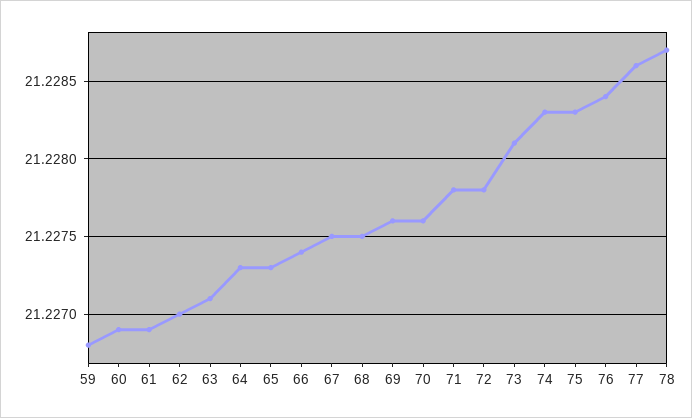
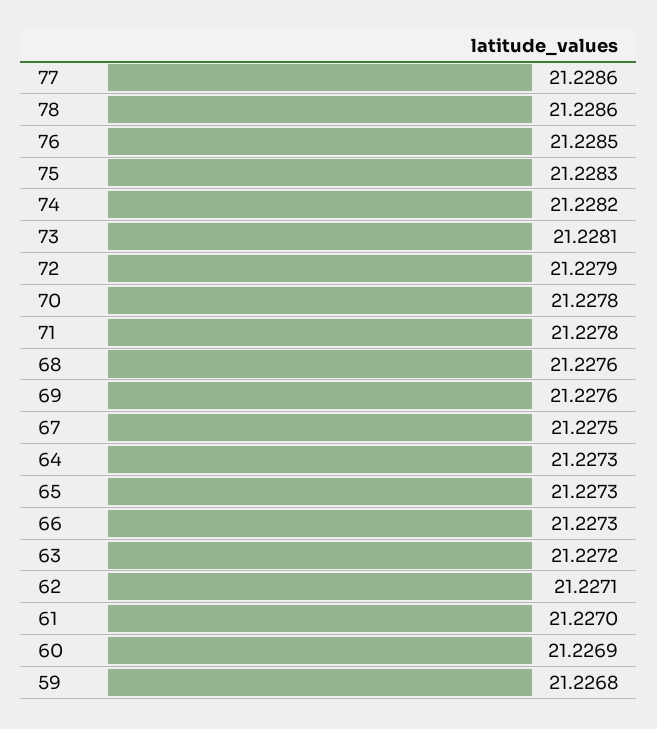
  {
    "59": 21.2268,
    "60": 21.2269,
-   "61": 21.2269,
+   "61": 21.227,
-   "62": 21.227,
+   "62": 21.2271,
-   "63": 21.2271,
+   "63": 21.2272,
    "64": 21.2273,
    "65": 21.2273,
-   "66": 21.2274,
+   "66": 21.2273,
    "67": 21.2275,
-   "68": 21.2275,
+   "68": 21.2276,
    "69": 21.2276,
-   "70": 21.2276,
+   "70": 21.2278,
    "71": 21.2278,
-   "72": 21.2278,
+   "72": 21.2279,
    "73": 21.2281,
-   "74": 21.2283,
+   "74": 21.2282,
    "75": 21.2283,
-   "76": 21.2284,
+   "76": 21.2285,
    "77": 21.2286,
-   "78": 21.2287
+   "78": 21.2286
  }

